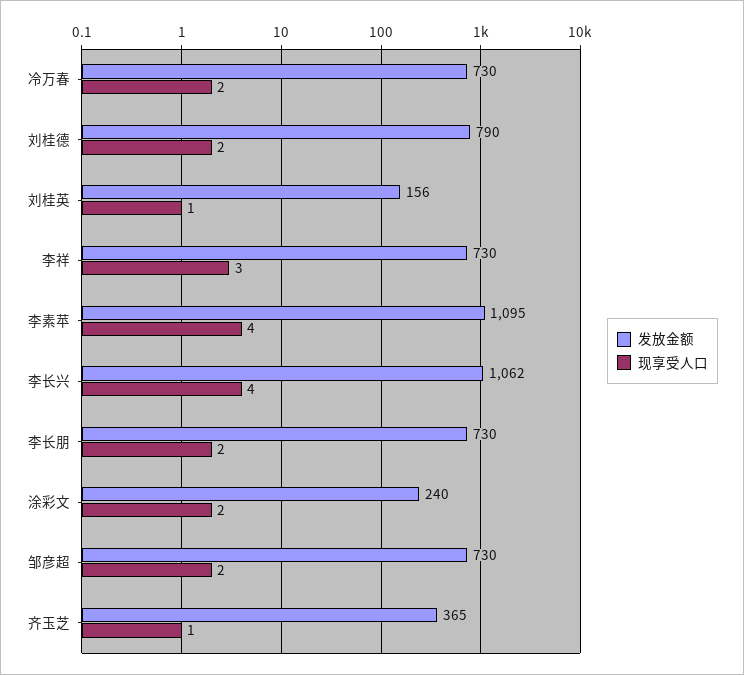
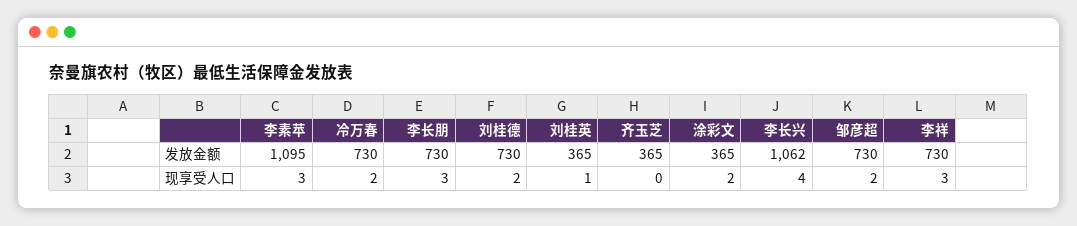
  {
    "发放金额": {
      "冷万春": 730,
-     "刘桂德": 790,
+     "刘桂德": 730,
-     "刘桂英": 156,
+     "刘桂英": 365,
      "李祥": 730,
      "李素苹": 1095,
      "李长兴": 1062,
      "李长朋": 730,
-     "涂彩文": 240,
+     "涂彩文": 365,
      "邹彦超": 730,
      "齐玉芝": 365
    },
    "现享受人口": {
      "冷万春": 2,
      "刘桂德": 2,
      "刘桂英": 1,
      "李祥": 3,
-     "李素苹": 4,
+     "李素苹": 3,
      "李长兴": 4,
-     "李长朋": 2,
+     "李长朋": 3,
      "涂彩文": 2,
      "邹彦超": 2,
-     "齐玉芝": 1
+     "齐玉芝": 0
    }
  }

